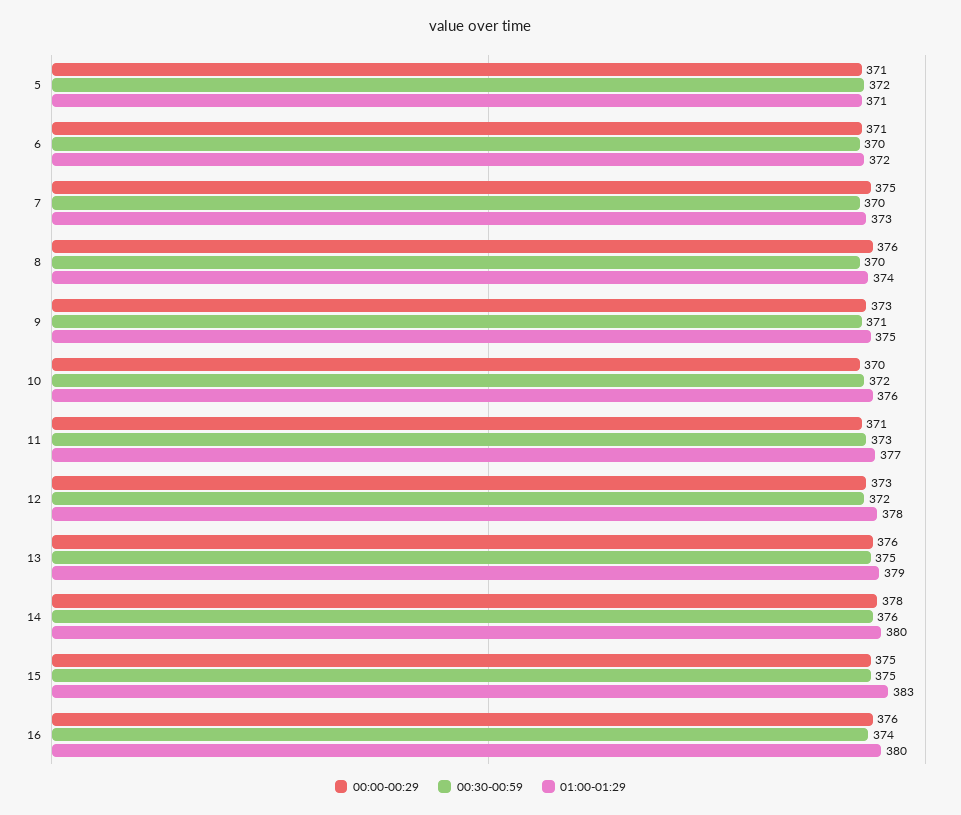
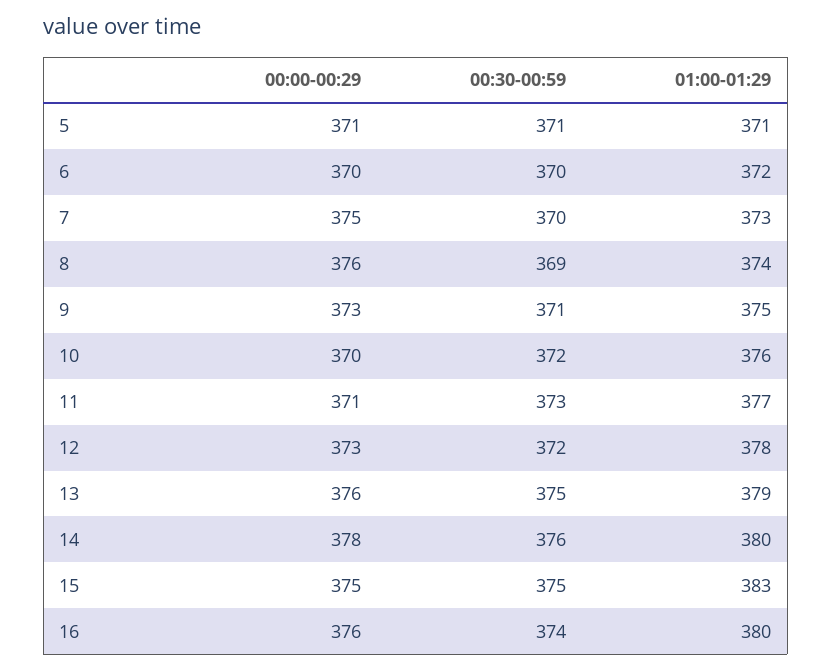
  {
    "00:00-00:29": {
      "5": 371,
-     "6": 371,
+     "6": 370,
      "7": 375,
      "8": 376,
      "9": 373,
      "10": 370,
      "11": 371,
      "12": 373,
      "13": 376,
      "14": 378,
      "15": 375,
      "16": 376
    },
    "00:30-00:59": {
-     "5": 372,
+     "5": 371,
      "6": 370,
      "7": 370,
-     "8": 370,
+     "8": 369,
      "9": 371,
      "10": 372,
      "11": 373,
      "12": 372,
      "13": 375,
      "14": 376,
      "15": 375,
      "16": 374
    },
    "01:00-01:29": {
      "5": 371,
      "6": 372,
      "7": 373,
      "8": 374,
      "9": 375,
      "10": 376,
      "11": 377,
      "12": 378,
      "13": 379,
      "14": 380,
      "15": 383,
      "16": 380
    }
  }

